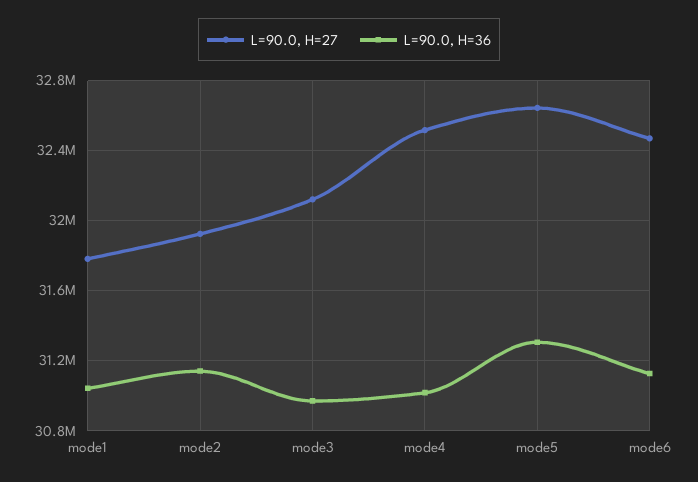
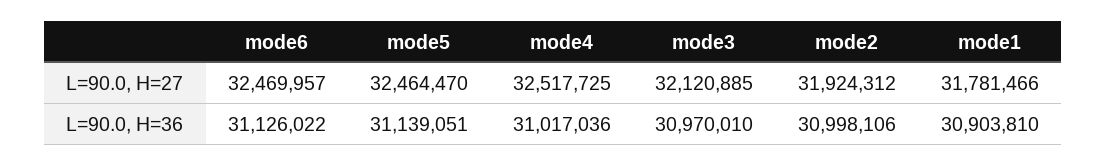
  {
    "L=90.0, H=27": {
      "mode1": 31781466,
      "mode2": 31924312,
      "mode3": 32120885,
      "mode4": 32517725,
-     "mode5": 32650000,
+     "mode5": 32464470,
      "mode6": 32469957
    },
    "L=90.0, H=36": {
-     "mode1": 31050000,
+     "mode1": 30903810,
-     "mode2": 31150000,
+     "mode2": 30998106,
      "mode3": 30970010,
      "mode4": 31017036,
-     "mode5": 31300000,
+     "mode5": 31139051,
      "mode6": 31126022
    }
  }

